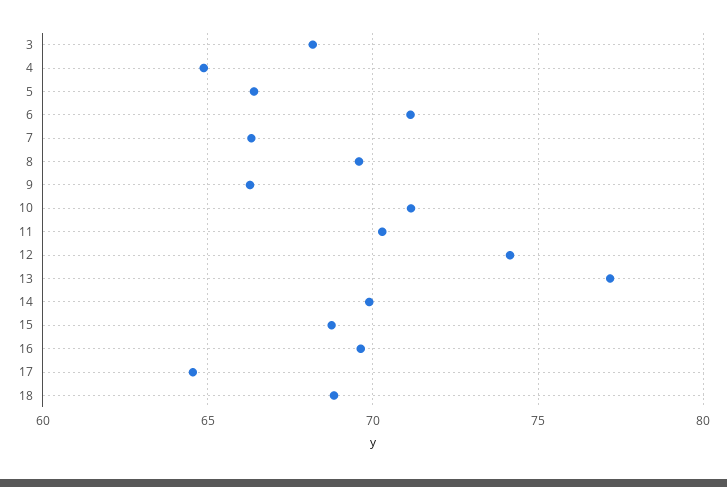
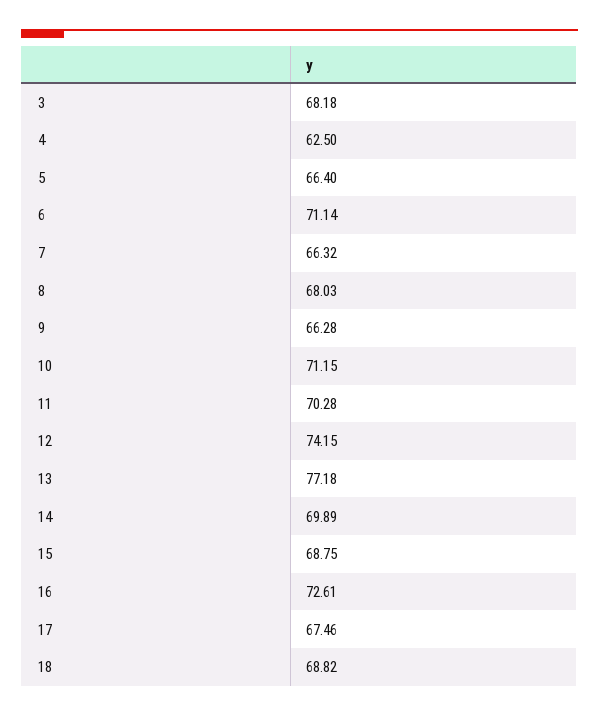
  {
    "3": 68.18,
-   "4": 65,
+   "4": 62.5,
    "5": 66.4,
    "6": 71.14,
    "7": 66.32,
-   "8": 69.5,
+   "8": 68.03,
    "9": 66.28,
    "10": 71.15,
    "11": 70.28,
    "12": 74.15,
    "13": 77.18,
    "14": 69.89,
    "15": 68.75,
-   "16": 69.5,
+   "16": 72.61,
-   "17": 64.5,
+   "17": 67.46,
    "18": 68.82
  }

